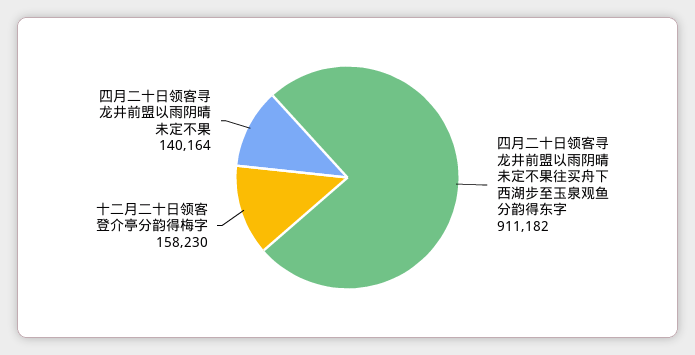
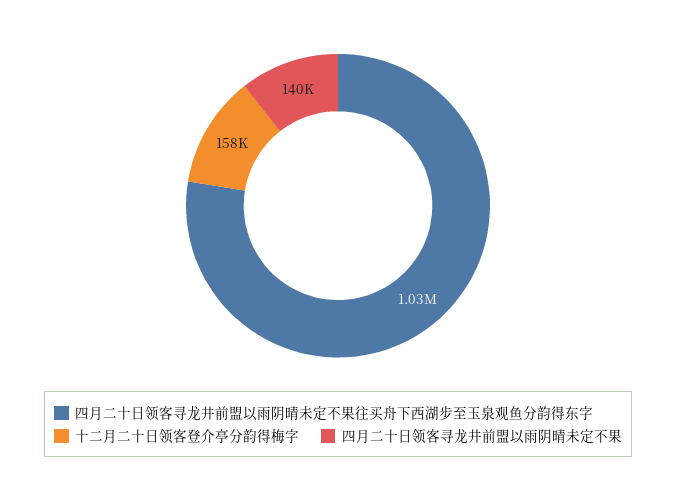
  {
-   "四月二十日领客寻龙井前盟以雨阴晴未定不果往买舟下西湖步至玉泉观鱼分韵得东字": 911182,
+   "四月二十日领客寻龙井前盟以雨阴晴未定不果往买舟下西湖步至玉泉观鱼分韵得东字": 1030000,
    "十二月二十日领客登介亭分韵得梅字": 158230,
    "四月二十日领客寻龙井前盟以雨阴晴未定不果": 140164
  }

